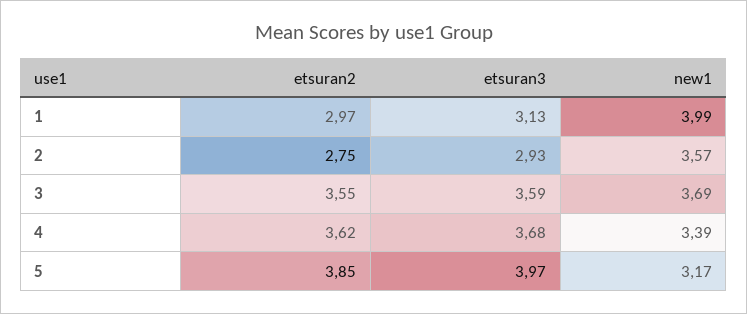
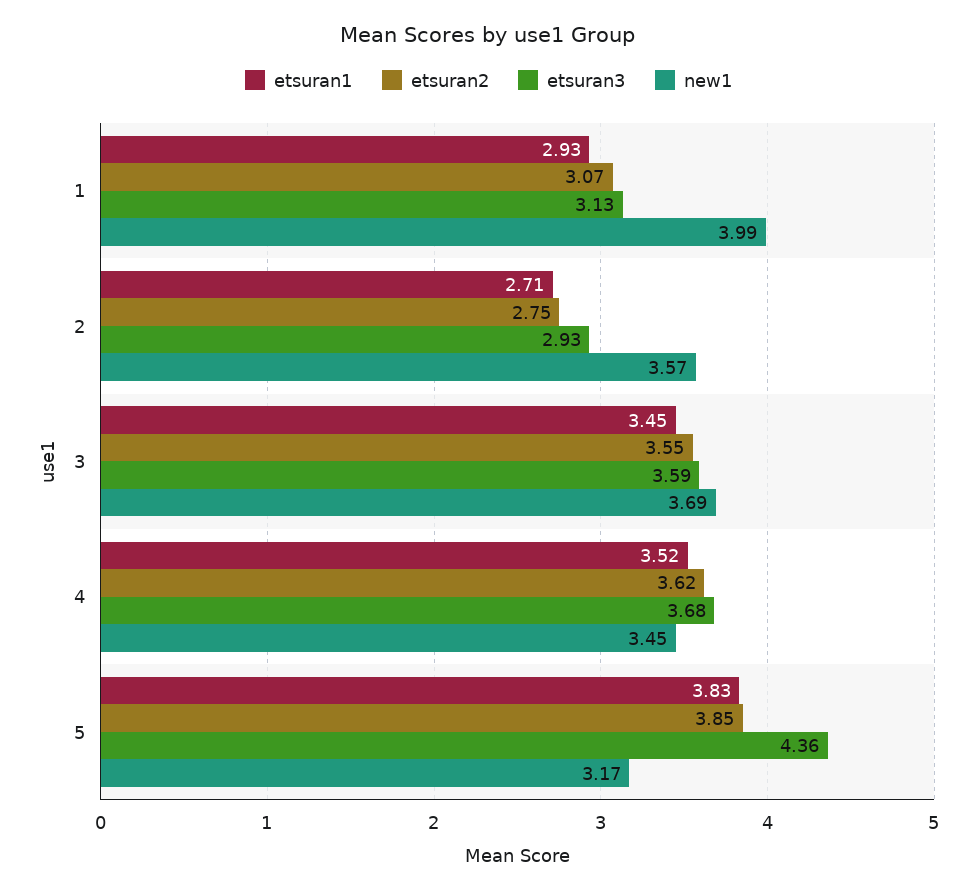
  {
    "etsuran2": {
-     "1": 2.97,
+     "1": 3.07,
      "2": 2.75,
      "3": 3.55,
      "4": 3.62,
      "5": 3.85
    },
    "etsuran3": {
      "1": 3.13,
      "2": 2.93,
      "3": 3.59,
      "4": 3.68,
-     "5": 3.97
+     "5": 4.36
    },
    "new1": {
      "1": 3.99,
      "2": 3.57,
      "3": 3.69,
-     "4": 3.39,
+     "4": 3.45,
      "5": 3.17
-   }
+   },
+   "etsuran1": {
+     "1": 2.93,
+     "2": 2.71,
+     "3": 3.45,
+     "4": 3.52,
+     "5": 3.83
+   }
  }

